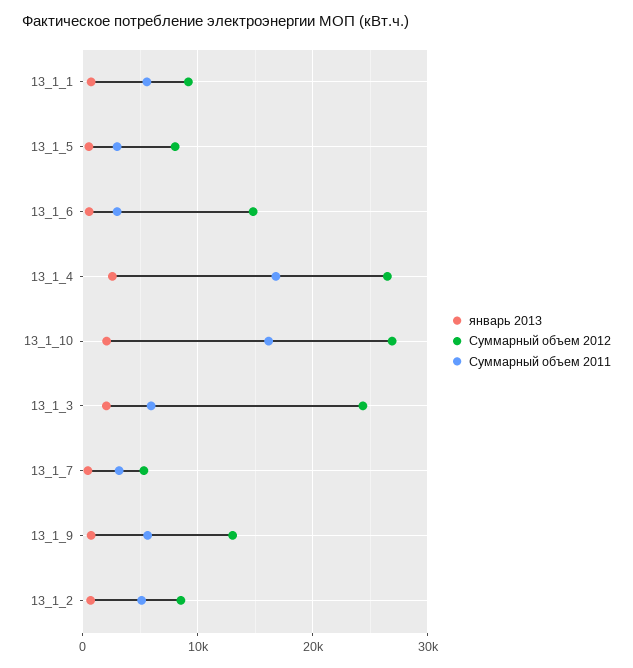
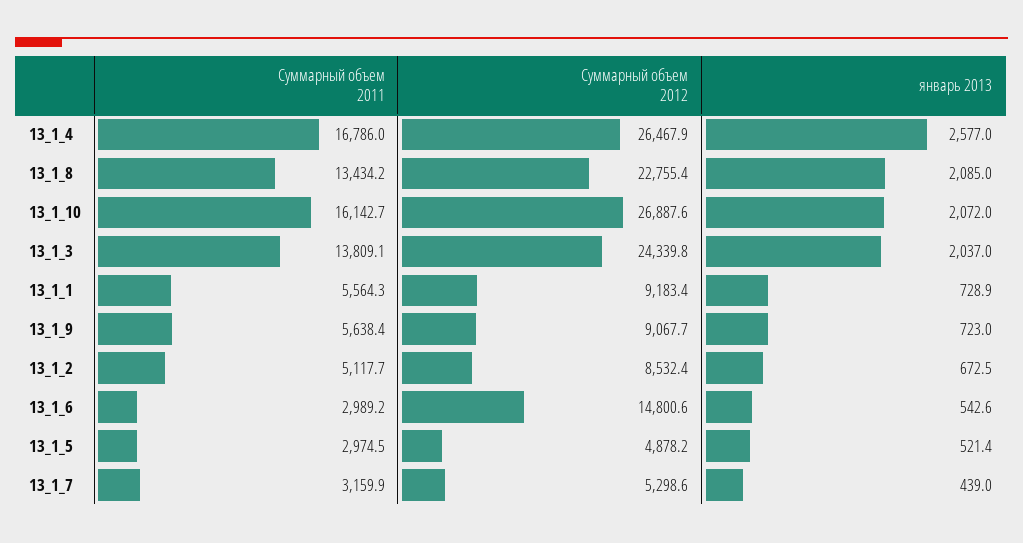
  {
    "январь 2013": {
      "13_1_1": 728.9,
      "13_1_5": 521.4,
      "13_1_6": 542.6,
      "13_1_4": 2577,
      "13_1_10": 2072,
      "13_1_3": 2037,
      "13_1_7": 439,
      "13_1_9": 723,
-     "13_1_2": 672.5
+     "13_1_2": 672.5,
+     "13_1_8": 2085
    },
    "Суммарный объем 2012": {
      "13_1_1": 9183.4,
-     "13_1_5": 8000,
+     "13_1_5": 4878.2,
      "13_1_6": 14800.6,
      "13_1_4": 26467.9,
      "13_1_10": 26887.6,
      "13_1_3": 24339.8,
      "13_1_7": 5298.6,
-     "13_1_9": 13000,
+     "13_1_9": 9067.7,
-     "13_1_2": 8532.4
+     "13_1_2": 8532.4,
+     "13_1_8": 22755.4
    },
    "Суммарный объем 2011": {
      "13_1_1": 5564.3,
      "13_1_5": 2974.5,
      "13_1_6": 2989.2,
      "13_1_4": 16786,
      "13_1_10": 16142.7,
-     "13_1_3": 6000,
+     "13_1_3": 13809.1,
      "13_1_7": 3159.9,
      "13_1_9": 5638.4,
-     "13_1_2": 5117.7
+     "13_1_2": 5117.7,
+     "13_1_8": 13434.2
    }
  }

